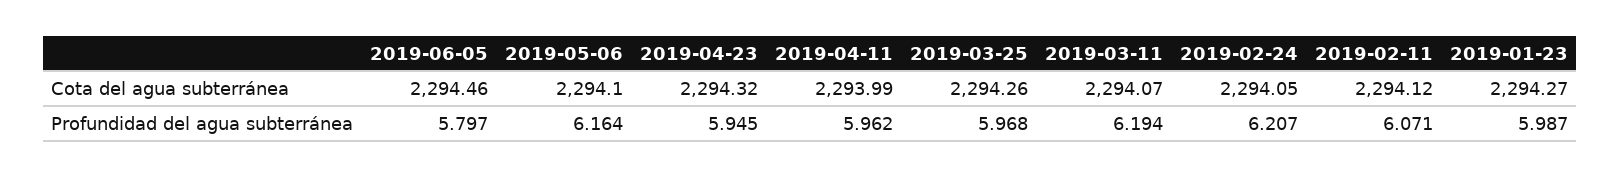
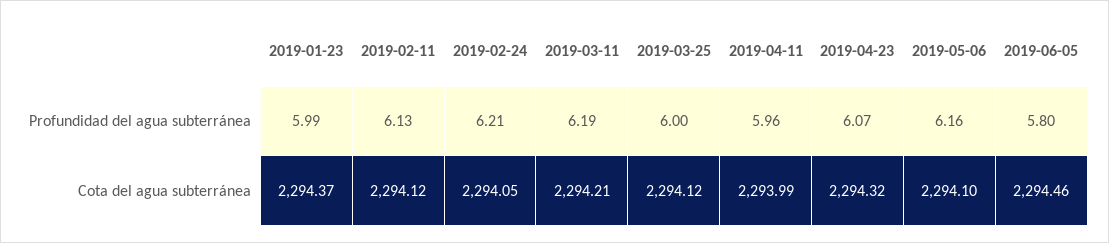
  {
    "2019-06-05": {
      "Cota del agua subterránea": 2294.46,
      "Profundidad del agua subterránea": 5.797
    },
    "2019-05-06": {
      "Cota del agua subterránea": 2294.1,
      "Profundidad del agua subterránea": 6.164
    },
    "2019-04-23": {
      "Cota del agua subterránea": 2294.32,
-     "Profundidad del agua subterránea": 5.945
+     "Profundidad del agua subterránea": 6.07
    },
    "2019-04-11": {
      "Cota del agua subterránea": 2293.99,
      "Profundidad del agua subterránea": 5.962
    },
    "2019-03-25": {
-     "Cota del agua subterránea": 2294.26,
+     "Cota del agua subterránea": 2294.12,
-     "Profundidad del agua subterránea": 5.968
+     "Profundidad del agua subterránea": 6
    },
    "2019-03-11": {
-     "Cota del agua subterránea": 2294.07,
+     "Cota del agua subterránea": 2294.21,
      "Profundidad del agua subterránea": 6.194
    },
    "2019-02-24": {
      "Cota del agua subterránea": 2294.05,
      "Profundidad del agua subterránea": 6.207
    },
    "2019-02-11": {
      "Cota del agua subterránea": 2294.12,
-     "Profundidad del agua subterránea": 6.071
+     "Profundidad del agua subterránea": 6.13
    },
    "2019-01-23": {
-     "Cota del agua subterránea": 2294.27,
+     "Cota del agua subterránea": 2294.37,
      "Profundidad del agua subterránea": 5.987
    }
  }

